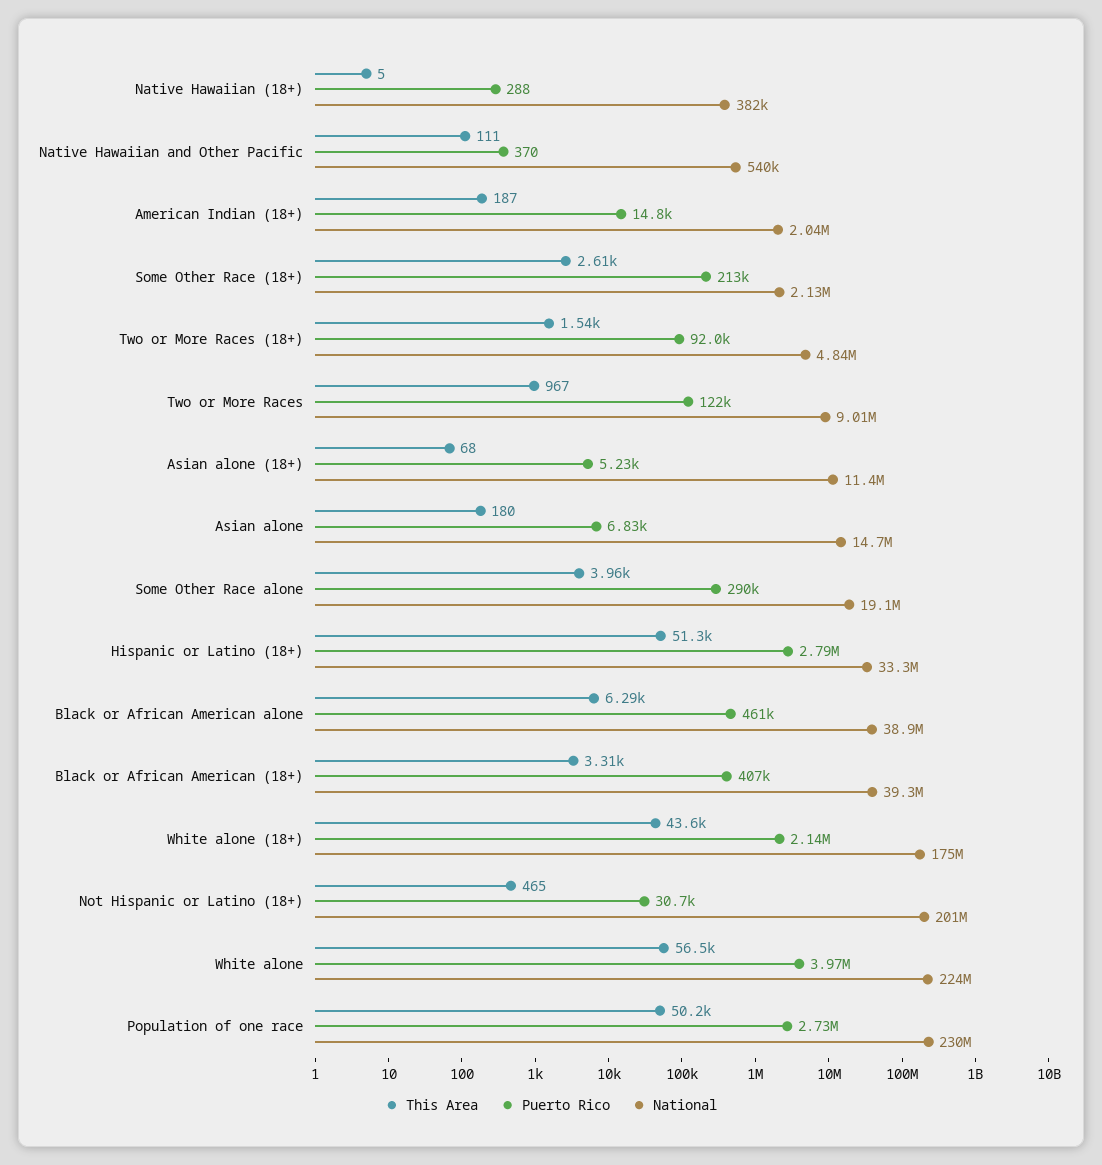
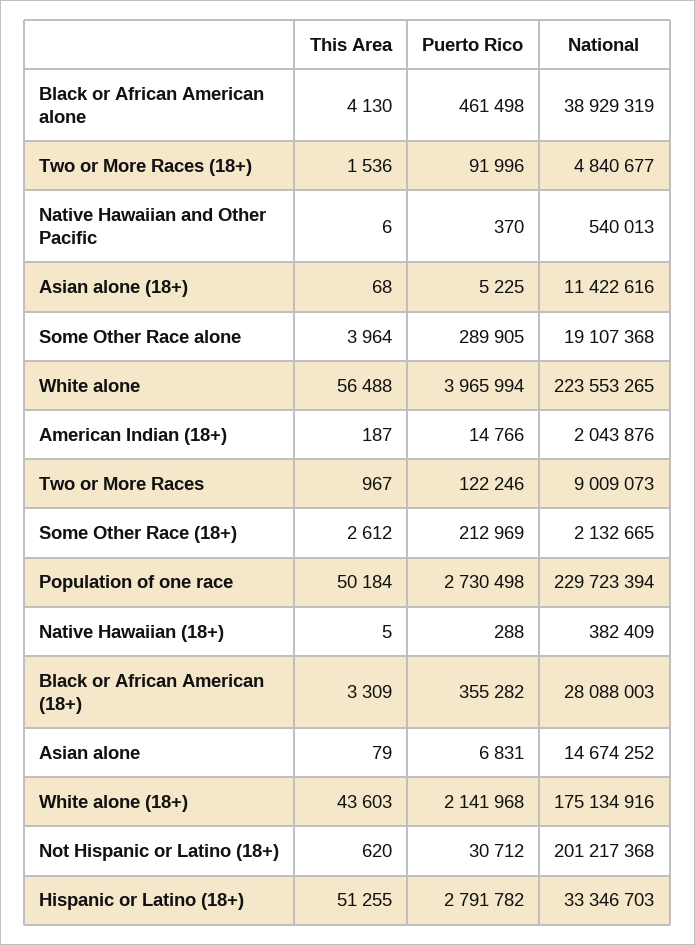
  {
    "This Area": {
      "Native Hawaiian (18+)": 5,
-     "Native Hawaiian and Other Pacific": 111,
+     "Native Hawaiian and Other Pacific": 6,
      "American Indian (18+)": 187,
      "Some Other Race (18+)": 2612,
      "Two or More Races (18+)": 1536,
      "Two or More Races": 967,
      "Asian alone (18+)": 68,
-     "Asian alone": 180,
+     "Asian alone": 79,
      "Some Other Race alone": 3964,
      "Hispanic or Latino (18+)": 51255,
-     "Black or African American alone": 6290,
+     "Black or African American alone": 4130,
      "Black or African American (18+)": 3309,
      "White alone (18+)": 43603,
-     "Not Hispanic or Latino (18+)": 465,
+     "Not Hispanic or Latino (18+)": 620,
      "White alone": 56488,
      "Population of one race": 50184
    },
    "Puerto Rico": {
      "Native Hawaiian (18+)": 288,
      "Native Hawaiian and Other Pacific": 370,
      "American Indian (18+)": 14766,
      "Some Other Race (18+)": 212969,
      "Two or More Races (18+)": 91996,
      "Two or More Races": 122246,
      "Asian alone (18+)": 5225,
      "Asian alone": 6831,
      "Some Other Race alone": 289905,
      "Hispanic or Latino (18+)": 2791782,
      "Black or African American alone": 461498,
-     "Black or African American (18+)": 407000,
+     "Black or African American (18+)": 355282,
      "White alone (18+)": 2141968,
      "Not Hispanic or Latino (18+)": 30712,
      "White alone": 3965994,
      "Population of one race": 2730498
    },
    "National": {
      "Native Hawaiian (18+)": 382409,
      "Native Hawaiian and Other Pacific": 540013,
      "American Indian (18+)": 2043876,
      "Some Other Race (18+)": 2132665,
      "Two or More Races (18+)": 4840677,
      "Two or More Races": 9009073,
      "Asian alone (18+)": 11422616,
      "Asian alone": 14674252,
      "Some Other Race alone": 19107368,
      "Hispanic or Latino (18+)": 33346703,
      "Black or African American alone": 38929319,
-     "Black or African American (18+)": 39300000,
+     "Black or African American (18+)": 28088003,
      "White alone (18+)": 175134916,
      "Not Hispanic or Latino (18+)": 201217368,
      "White alone": 223553265,
      "Population of one race": 229723394
    }
  }

